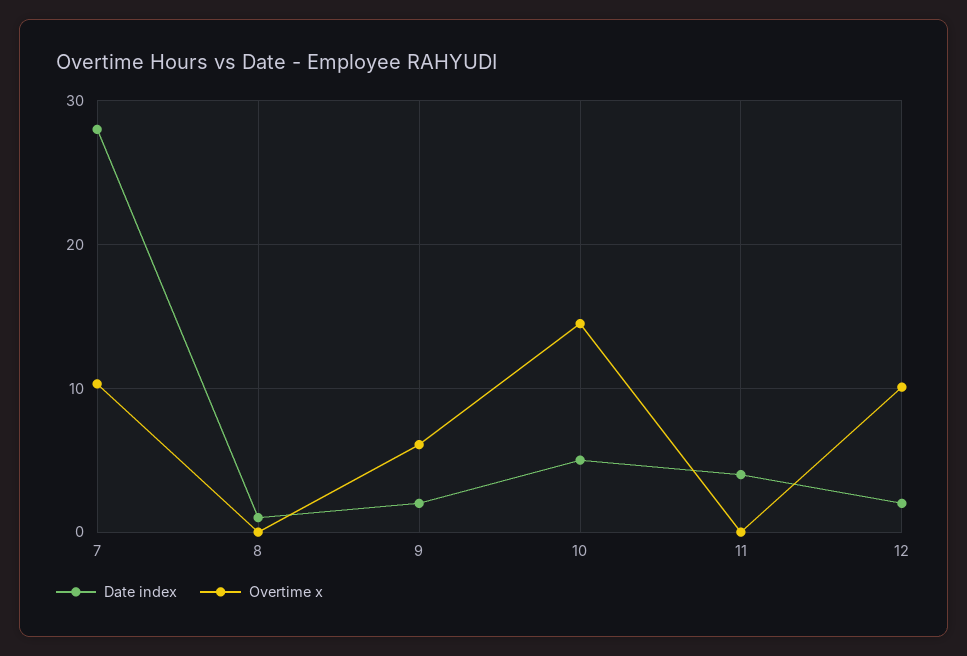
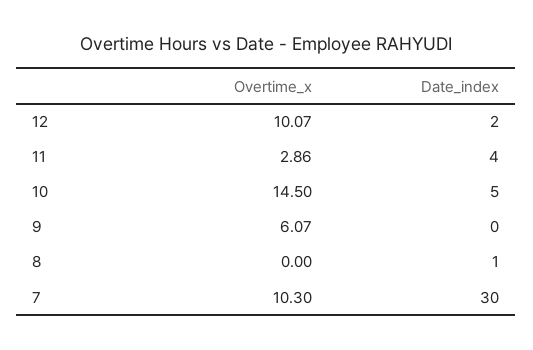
  {
    "Date index": {
-     "7": 28,
+     "7": 30,
      "8": 1,
-     "9": 2,
+     "9": 0,
      "10": 5,
      "11": 4,
      "12": 2
    },
    "Overtime x": {
      "7": 10.3,
      "8": 0,
      "9": 6.07,
      "10": 14.5,
-     "11": 0,
+     "11": 2.86,
      "12": 10.07
    }
  }

